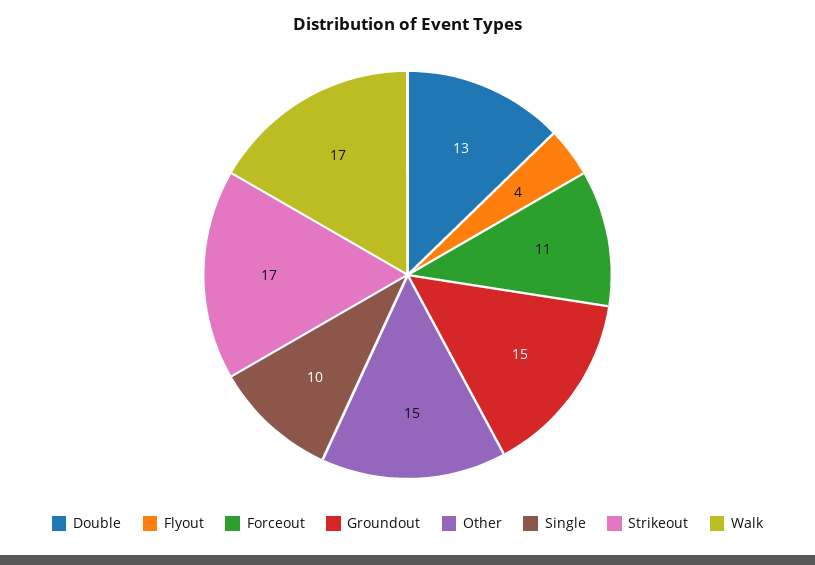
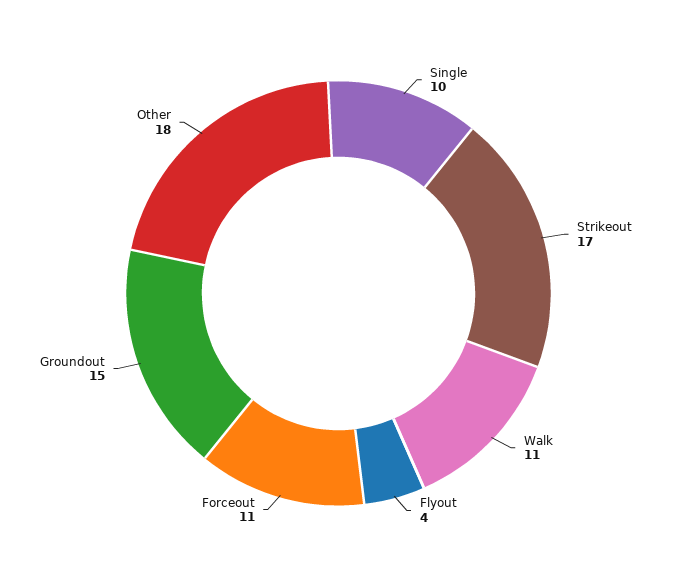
  {
-   "Double": 13,
    "Flyout": 4,
    "Forceout": 11,
    "Groundout": 15,
-   "Other": 15,
+   "Other": 18,
    "Single": 10,
    "Strikeout": 17,
-   "Walk": 17
+   "Walk": 11
  }

